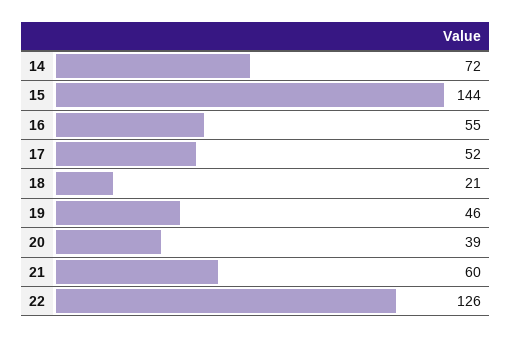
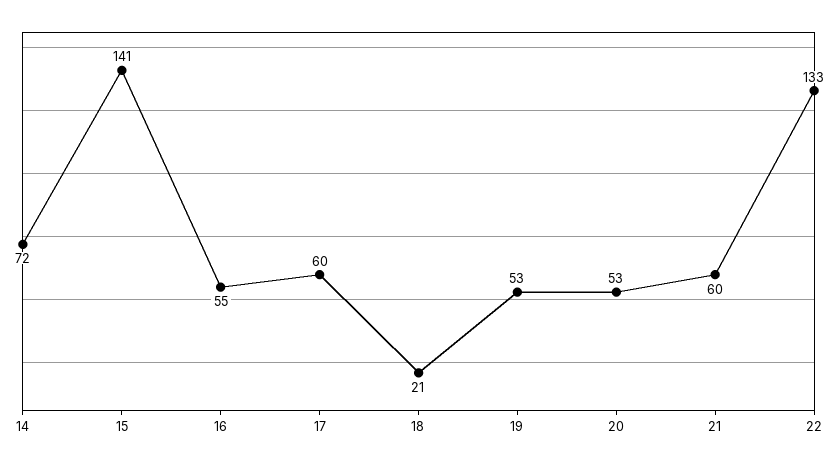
  {
    "14": 72,
-   "15": 144,
+   "15": 141,
    "16": 55,
-   "17": 52,
+   "17": 60,
    "18": 21,
-   "19": 46,
+   "19": 53,
-   "20": 39,
+   "20": 53,
    "21": 60,
-   "22": 126
+   "22": 133
  }

